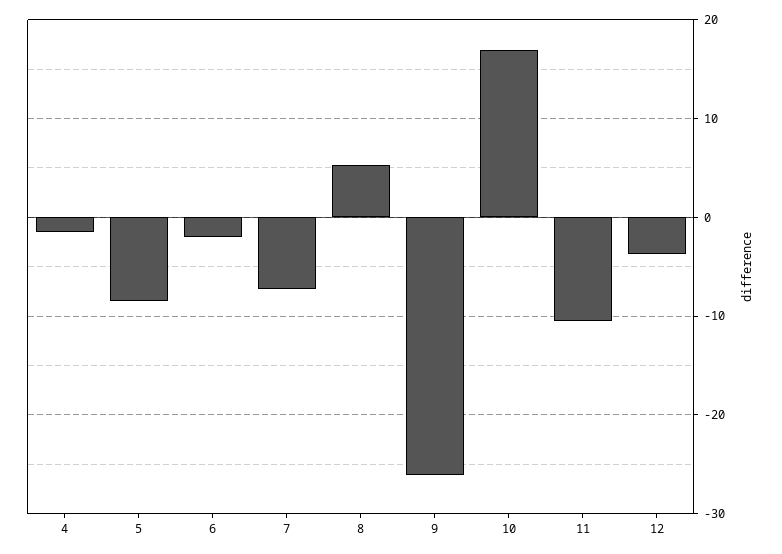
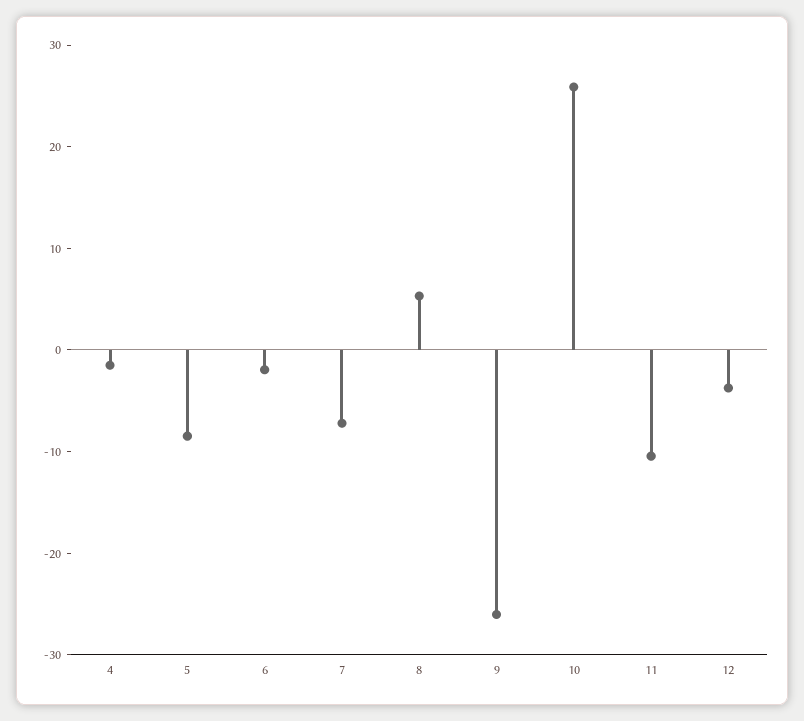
  {
    "4": -2,
    "5": -8,
    "6": -2,
    "7": -7,
    "8": 5,
    "9": -26,
-   "10": 17,
+   "10": 26,
    "11": -10,
    "12": -4
  }

